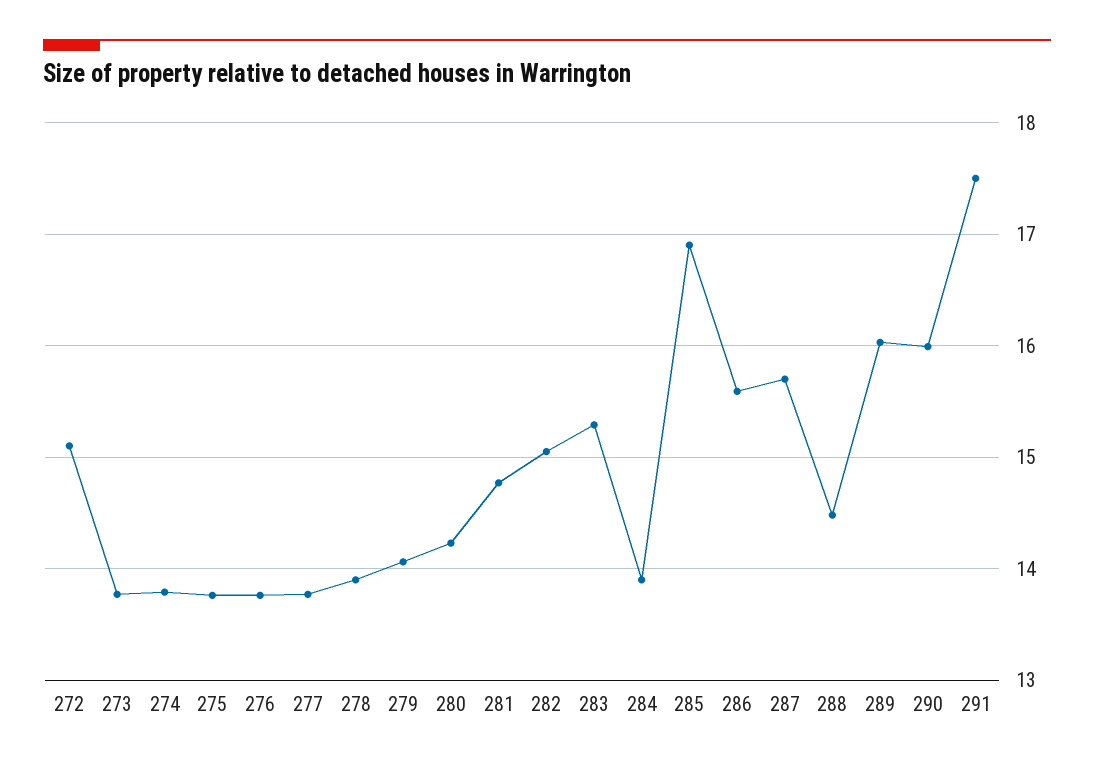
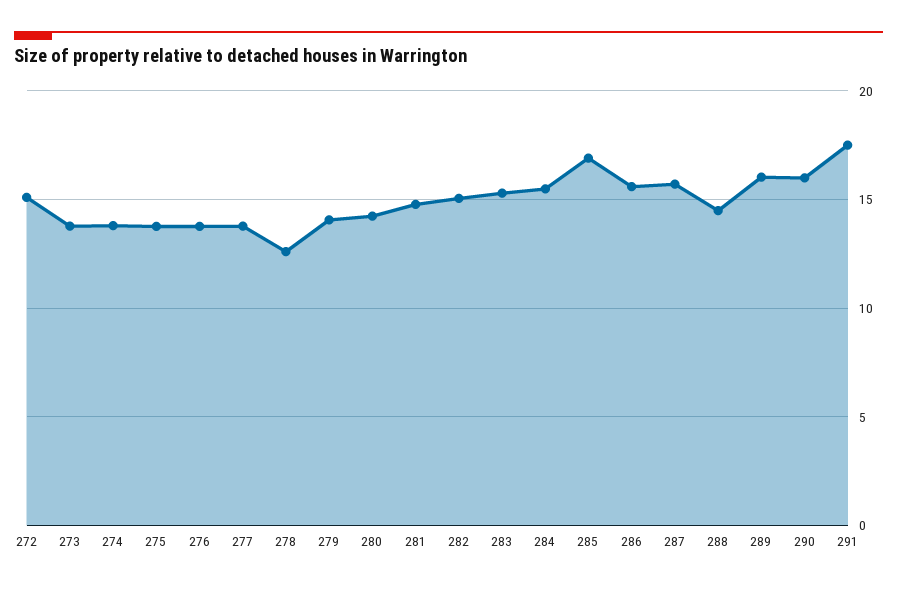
  {
    "272": 15.1,
    "273": 13.8,
    "274": 13.8,
    "275": 13.8,
    "276": 13.8,
    "277": 13.8,
-   "278": 13.9,
+   "278": 12.5,
    "279": 14.1,
    "280": 14.2,
    "281": 14.8,
    "282": 15.1,
    "283": 15.3,
-   "284": 13.9,
+   "284": 15.5,
    "285": 16.9,
    "286": 15.6,
    "287": 15.7,
    "288": 14.5,
    "289": 16,
    "290": 16,
    "291": 17.5
  }

